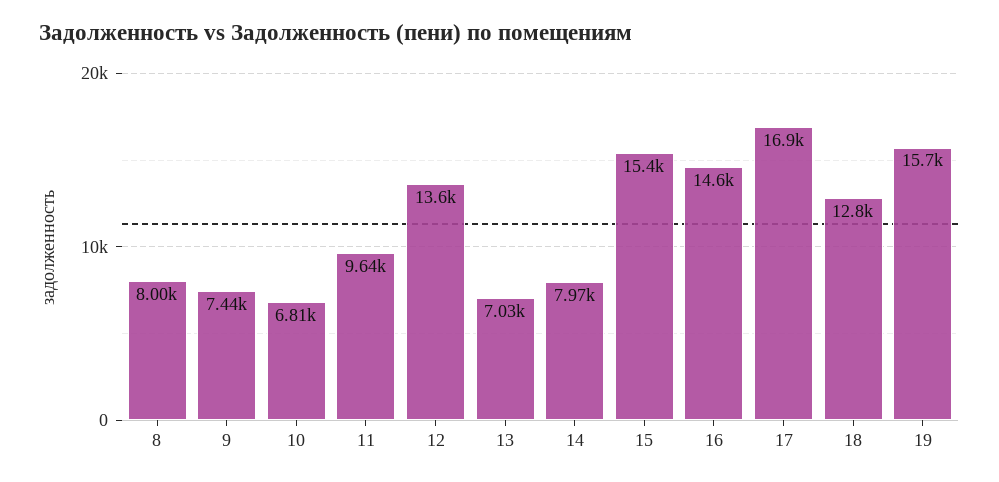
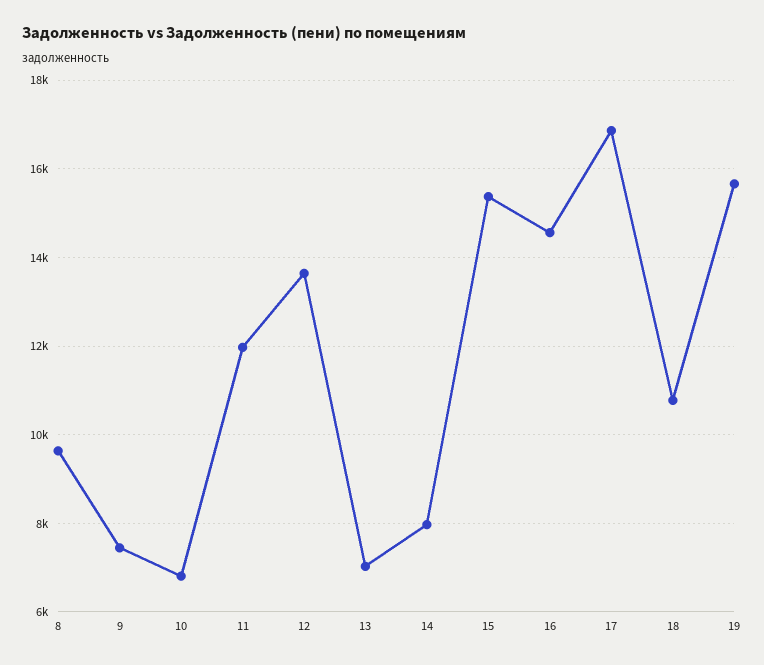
  {
-   "8": 8000,
+   "8": 9600,
    "9": 7440,
    "10": 6810,
-   "11": 9640,
+   "11": 12000,
    "12": 13600,
    "13": 7030,
    "14": 7970,
    "15": 15400,
    "16": 14600,
    "17": 16900,
-   "18": 12800,
+   "18": 10800,
    "19": 15700
  }

